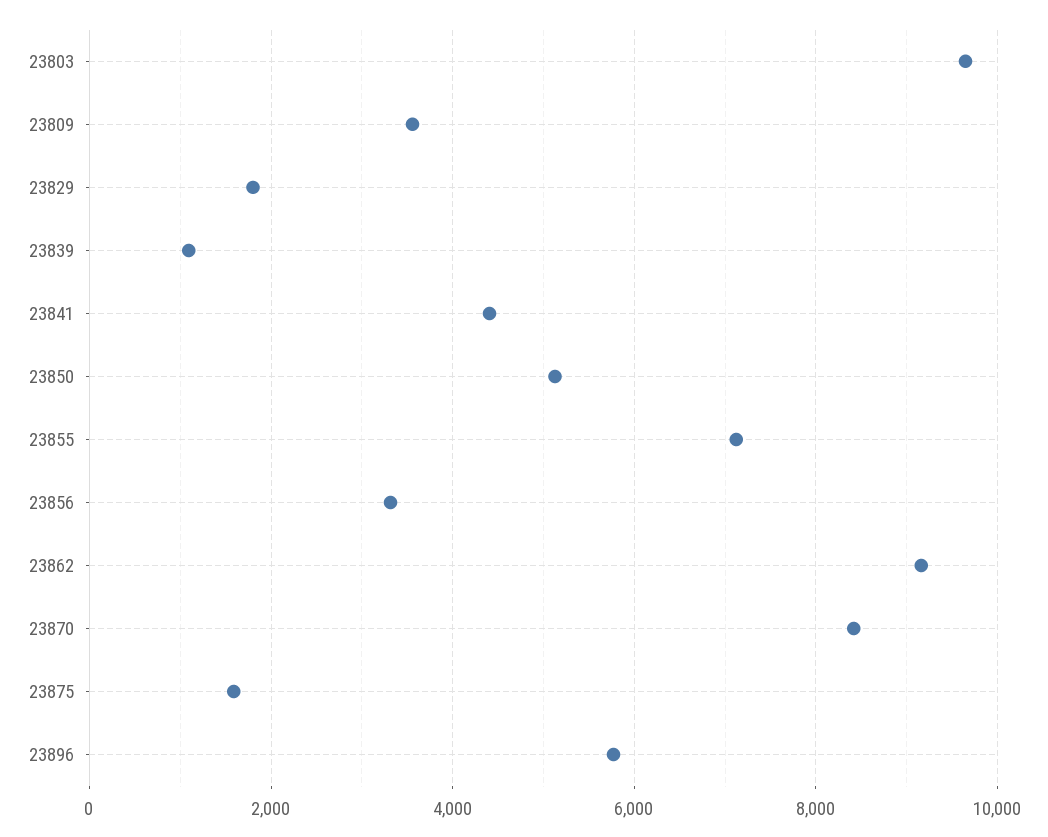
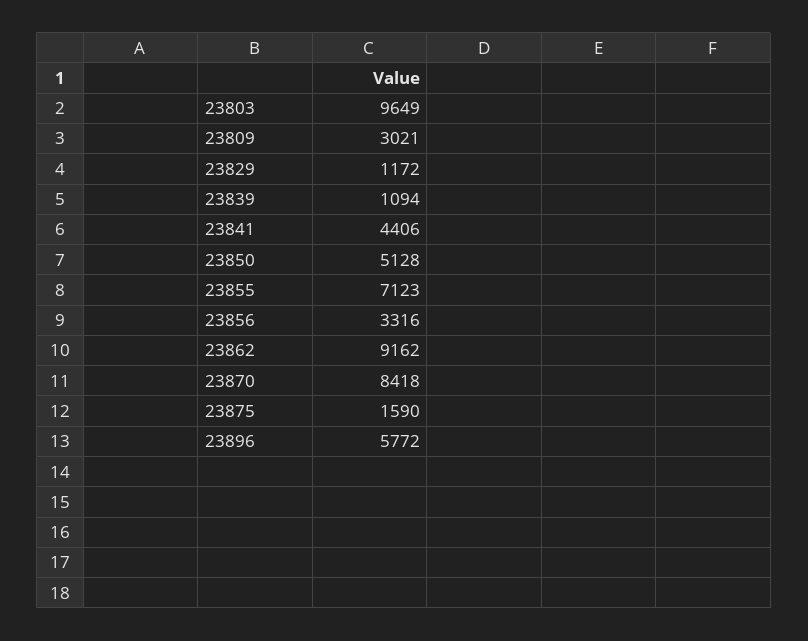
  {
    "23803": 9649,
-   "23809": 3600,
+   "23809": 3021,
-   "23829": 1800,
+   "23829": 1172,
    "23839": 1094,
    "23841": 4406,
    "23850": 5128,
    "23855": 7123,
    "23856": 3316,
    "23862": 9162,
    "23870": 8418,
    "23875": 1590,
    "23896": 5772
  }

